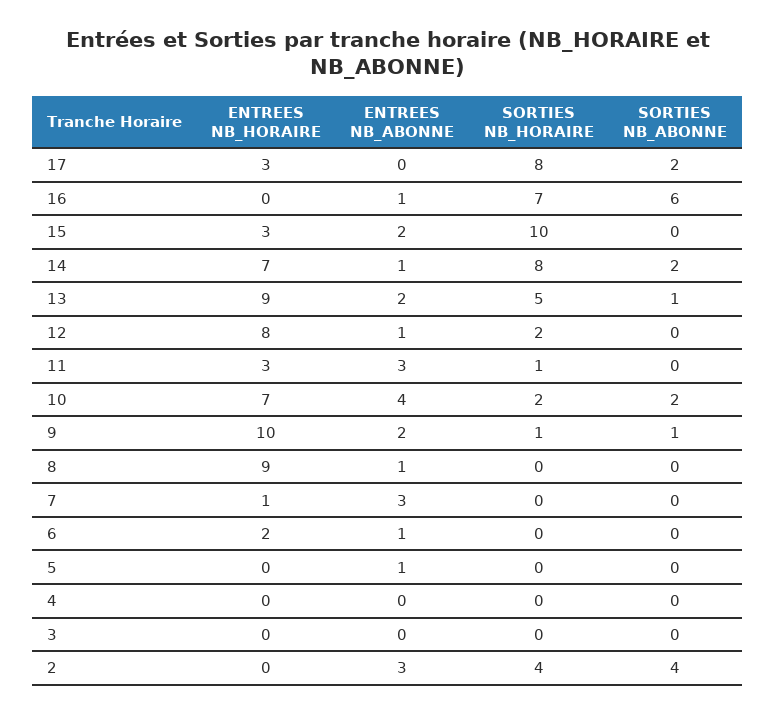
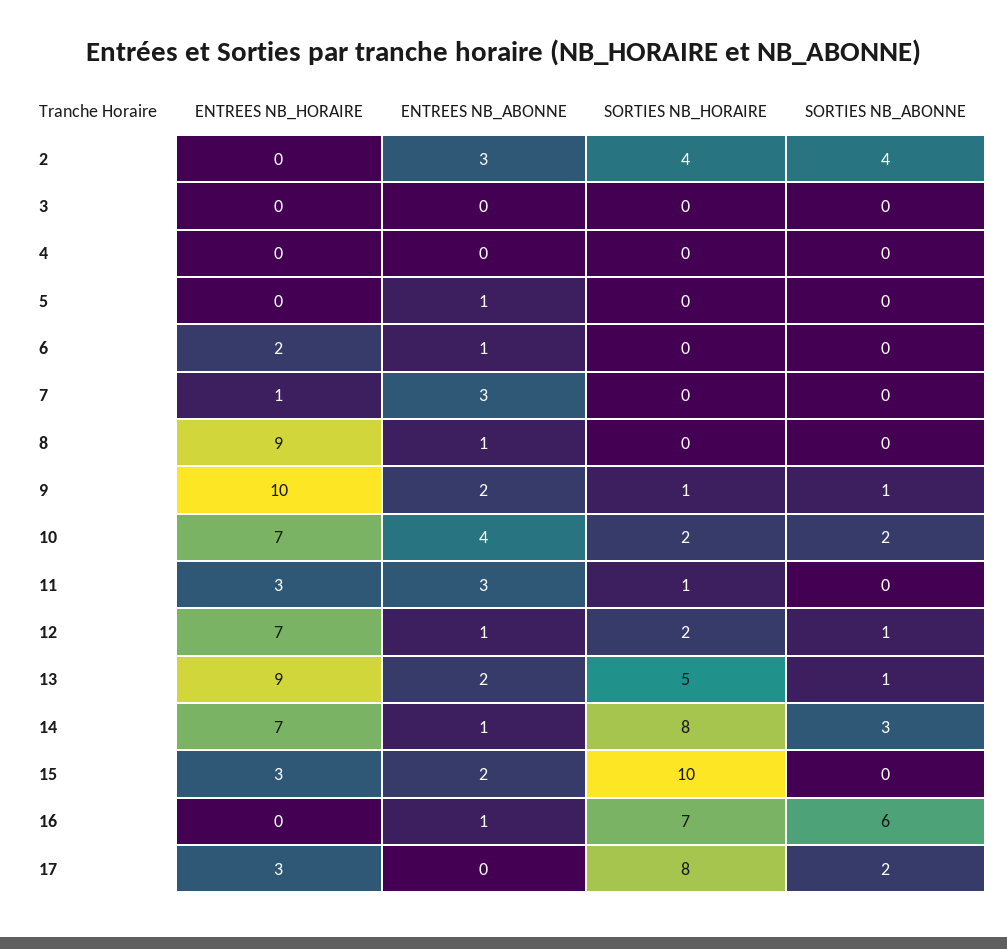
  {
    "ENTREES NB_HORAIRE": {
      "17": 3,
      "16": 0,
      "15": 3,
      "14": 7,
      "13": 9,
-     "12": 8,
+     "12": 7,
      "11": 3,
      "10": 7,
      "9": 10,
      "8": 9,
      "7": 1,
      "6": 2,
      "5": 0,
      "4": 0,
      "3": 0,
      "2": 0
    },
    "ENTREES NB_ABONNE": {
      "17": 0,
      "16": 1,
      "15": 2,
      "14": 1,
      "13": 2,
      "12": 1,
      "11": 3,
      "10": 4,
      "9": 2,
      "8": 1,
      "7": 3,
      "6": 1,
      "5": 1,
      "4": 0,
      "3": 0,
      "2": 3
    },
    "SORTIES NB_HORAIRE": {
      "17": 8,
      "16": 7,
      "15": 10,
      "14": 8,
      "13": 5,
      "12": 2,
      "11": 1,
      "10": 2,
      "9": 1,
      "8": 0,
      "7": 0,
      "6": 0,
      "5": 0,
      "4": 0,
      "3": 0,
      "2": 4
    },
    "SORTIES NB_ABONNE": {
      "17": 2,
      "16": 6,
      "15": 0,
-     "14": 2,
+     "14": 3,
      "13": 1,
-     "12": 0,
+     "12": 1,
      "11": 0,
      "10": 2,
      "9": 1,
      "8": 0,
      "7": 0,
      "6": 0,
      "5": 0,
      "4": 0,
      "3": 0,
      "2": 4
    }
  }

